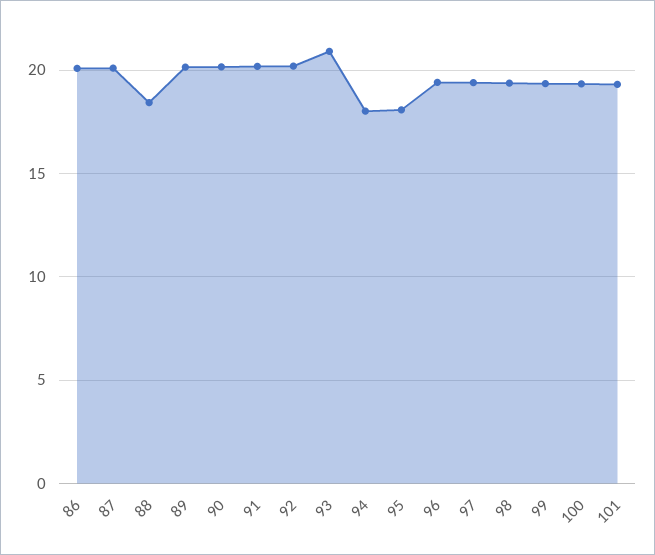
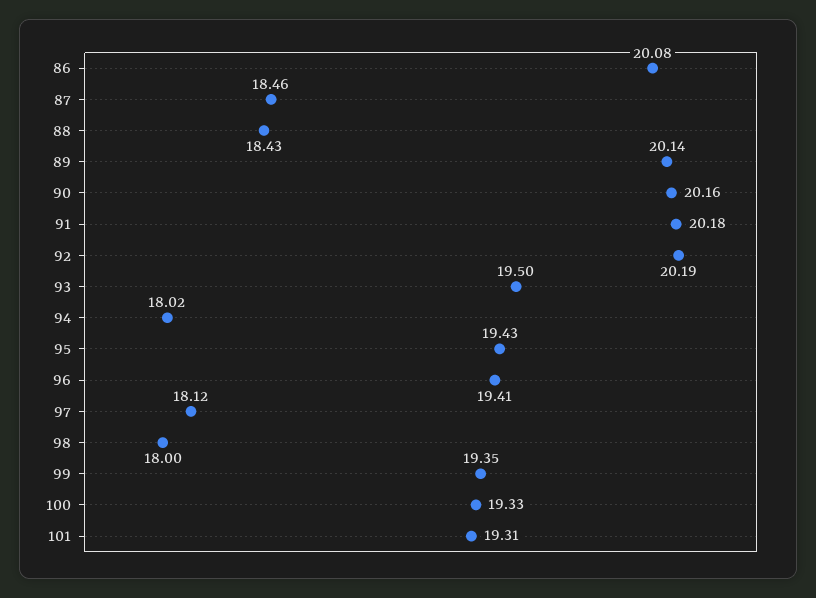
  {
    "86": 20.08,
-   "87": 20,
+   "87": 18.46,
    "88": 18.43,
    "89": 20.14,
    "90": 20.16,
    "91": 20.18,
    "92": 20.19,
-   "93": 21,
+   "93": 19.5,
    "94": 18.02,
-   "95": 18,
+   "95": 19.43,
    "96": 19.41,
-   "97": 19.5,
+   "97": 18.12,
-   "98": 19.5,
+   "98": 18,
    "99": 19.35,
    "100": 19.33,
    "101": 19.31
  }

